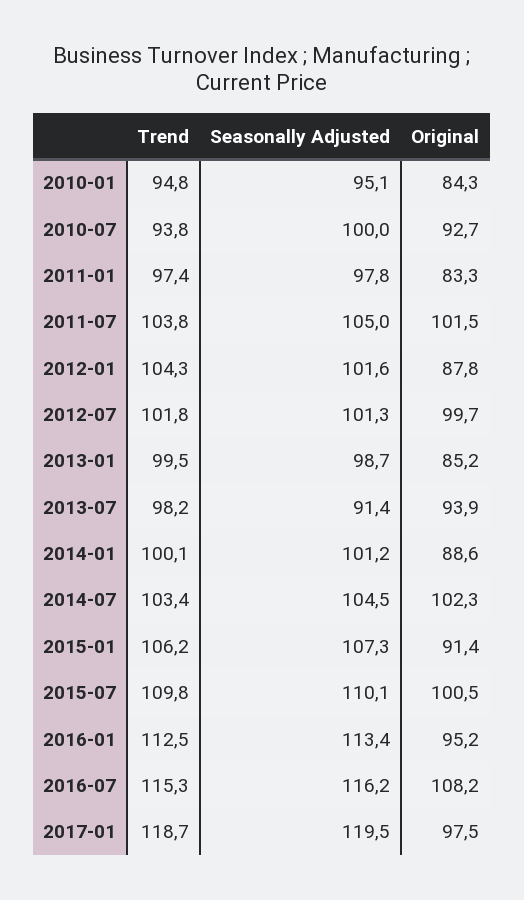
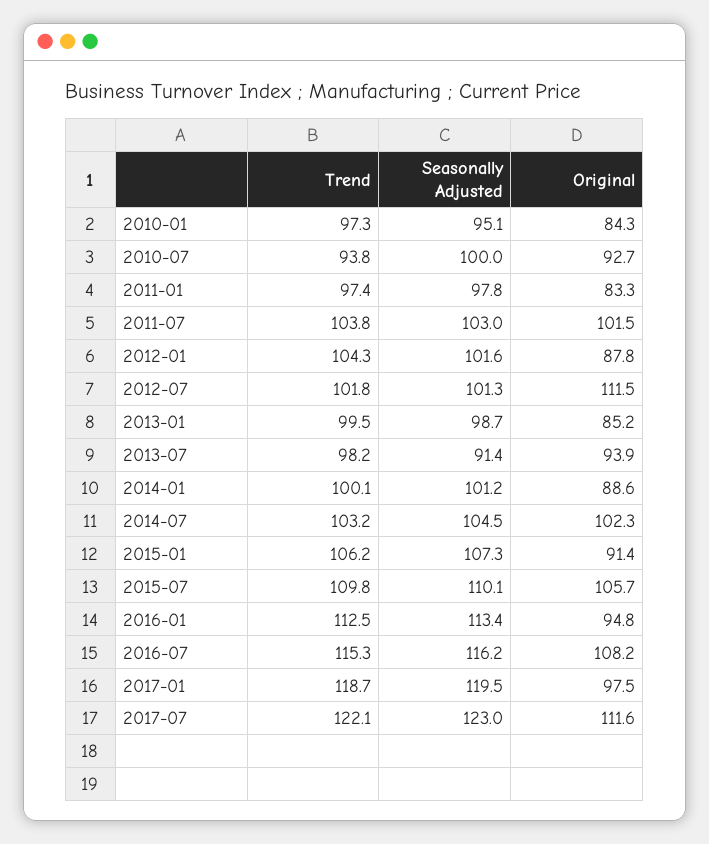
  {
    "Trend": {
-     "2010-01": 94.8,
+     "2010-01": 97.3,
      "2010-07": 93.8,
      "2011-01": 97.4,
      "2011-07": 103.8,
      "2012-01": 104.3,
      "2012-07": 101.8,
      "2013-01": 99.5,
      "2013-07": 98.2,
      "2014-01": 100.1,
-     "2014-07": 103.4,
+     "2014-07": 103.2,
      "2015-01": 106.2,
      "2015-07": 109.8,
      "2016-01": 112.5,
      "2016-07": 115.3,
-     "2017-01": 118.7
+     "2017-01": 118.7,
+     "2017-07": 122.1
    },
    "Seasonally Adjusted": {
      "2010-01": 95.1,
      "2010-07": 100,
      "2011-01": 97.8,
-     "2011-07": 105,
+     "2011-07": 103,
      "2012-01": 101.6,
      "2012-07": 101.3,
      "2013-01": 98.7,
      "2013-07": 91.4,
      "2014-01": 101.2,
      "2014-07": 104.5,
      "2015-01": 107.3,
      "2015-07": 110.1,
      "2016-01": 113.4,
      "2016-07": 116.2,
-     "2017-01": 119.5
+     "2017-01": 119.5,
+     "2017-07": 123
    },
    "Original": {
      "2010-01": 84.3,
      "2010-07": 92.7,
      "2011-01": 83.3,
      "2011-07": 101.5,
      "2012-01": 87.8,
-     "2012-07": 99.7,
+     "2012-07": 111.5,
      "2013-01": 85.2,
      "2013-07": 93.9,
      "2014-01": 88.6,
      "2014-07": 102.3,
      "2015-01": 91.4,
-     "2015-07": 100.5,
+     "2015-07": 105.7,
-     "2016-01": 95.2,
+     "2016-01": 94.8,
      "2016-07": 108.2,
-     "2017-01": 97.5
+     "2017-01": 97.5,
+     "2017-07": 111.6
    }
  }

